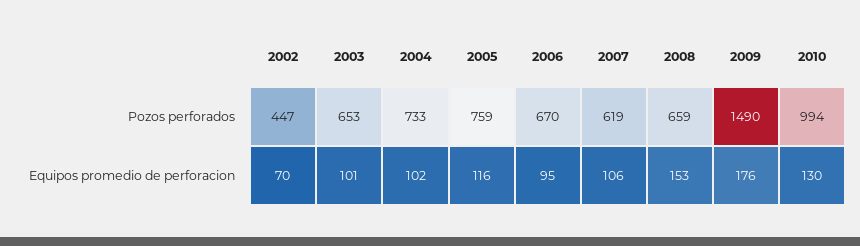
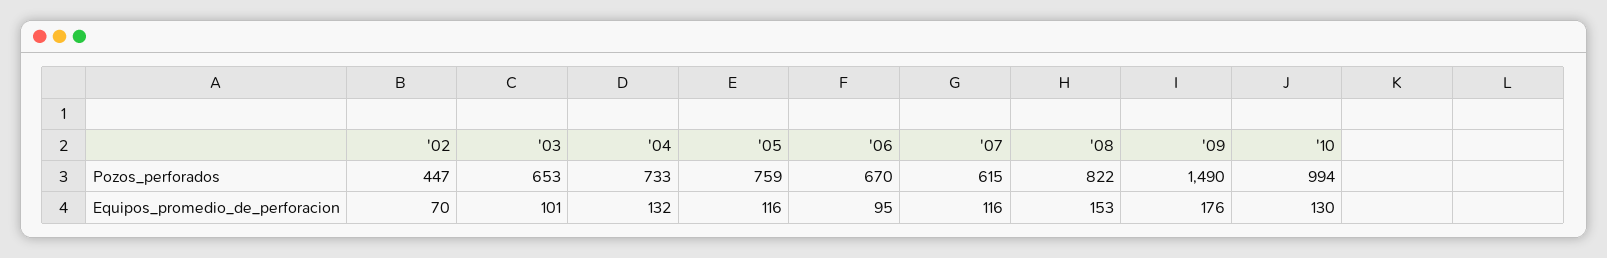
  {
    "2002": {
      "Pozos perforados": 447,
      "Equipos promedio de perforacion": 70
    },
    "2003": {
      "Pozos perforados": 653,
      "Equipos promedio de perforacion": 101
    },
    "2004": {
      "Pozos perforados": 733,
-     "Equipos promedio de perforacion": 102
+     "Equipos promedio de perforacion": 132
    },
    "2005": {
      "Pozos perforados": 759,
      "Equipos promedio de perforacion": 116
    },
    "2006": {
      "Pozos perforados": 670,
      "Equipos promedio de perforacion": 95
    },
    "2007": {
-     "Pozos perforados": 619,
+     "Pozos perforados": 615,
-     "Equipos promedio de perforacion": 106
+     "Equipos promedio de perforacion": 116
    },
    "2008": {
-     "Pozos perforados": 659,
+     "Pozos perforados": 822,
      "Equipos promedio de perforacion": 153
    },
    "2009": {
      "Pozos perforados": 1490,
      "Equipos promedio de perforacion": 176
    },
    "2010": {
      "Pozos perforados": 994,
      "Equipos promedio de perforacion": 130
    }
  }

